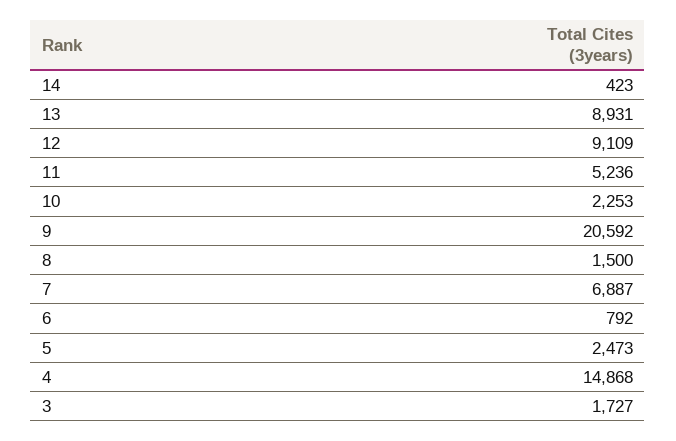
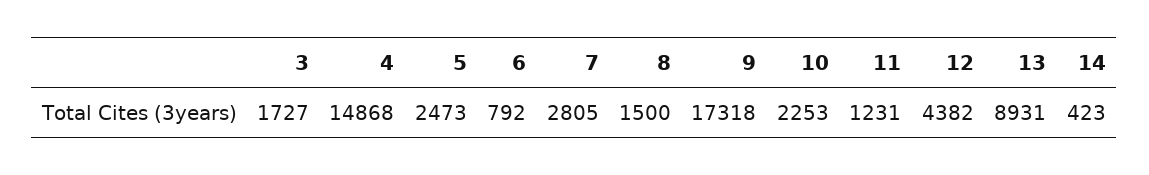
  {
    "14": 423,
    "13": 8931,
-   "12": 9109,
+   "12": 4382,
-   "11": 5236,
+   "11": 1231,
    "10": 2253,
-   "9": 20592,
+   "9": 17318,
    "8": 1500,
-   "7": 6887,
+   "7": 2805,
    "6": 792,
    "5": 2473,
    "4": 14868,
    "3": 1727
  }

